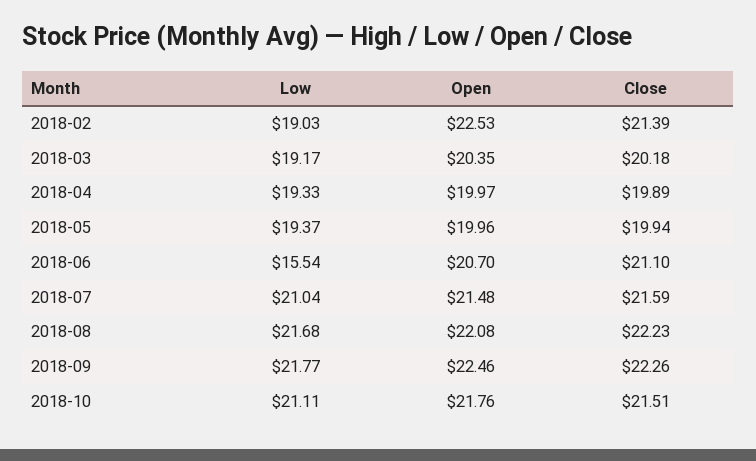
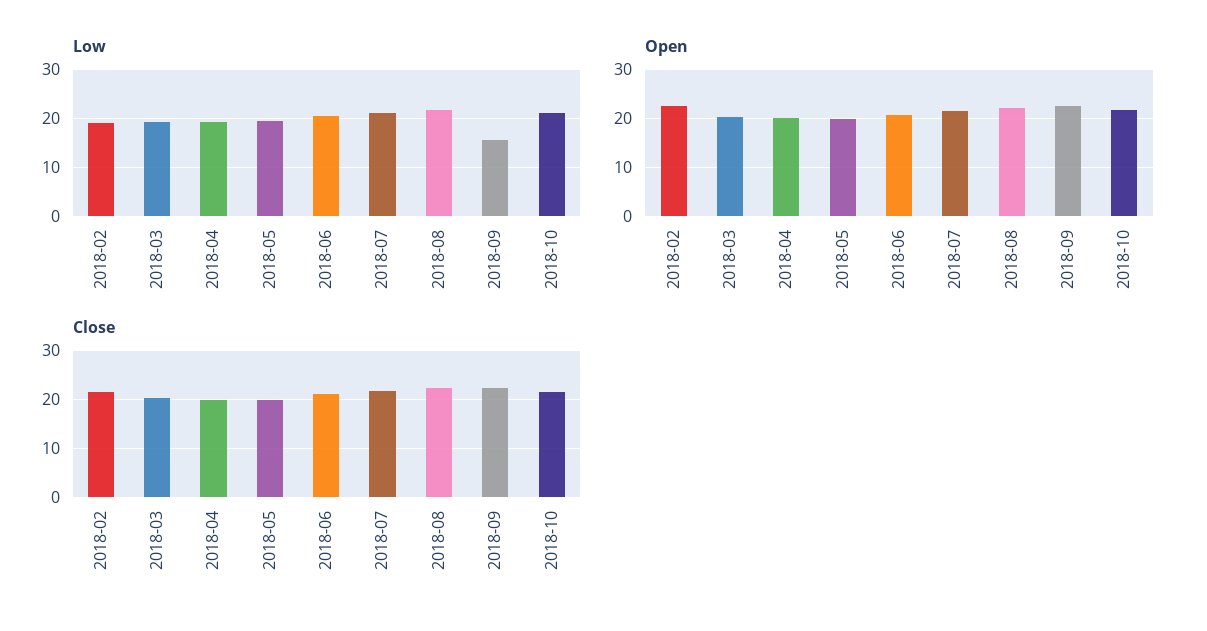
  {
    "Low": {
      "2018-02": 19.03,
      "2018-03": 19.17,
      "2018-04": 19.33,
      "2018-05": 19.37,
-     "2018-06": 15.54,
+     "2018-06": 20,
      "2018-07": 21.04,
      "2018-08": 21.68,
-     "2018-09": 21.77,
+     "2018-09": 16,
      "2018-10": 21.11
    },
    "Open": {
      "2018-02": 22.53,
      "2018-03": 20.35,
      "2018-04": 19.97,
      "2018-05": 19.96,
      "2018-06": 20.7,
      "2018-07": 21.48,
      "2018-08": 22.08,
      "2018-09": 22.46,
      "2018-10": 21.76
    },
    "Close": {
      "2018-02": 21.39,
      "2018-03": 20.18,
      "2018-04": 19.89,
      "2018-05": 19.94,
      "2018-06": 21.1,
      "2018-07": 21.59,
      "2018-08": 22.23,
      "2018-09": 22.26,
      "2018-10": 21.51
    }
  }

